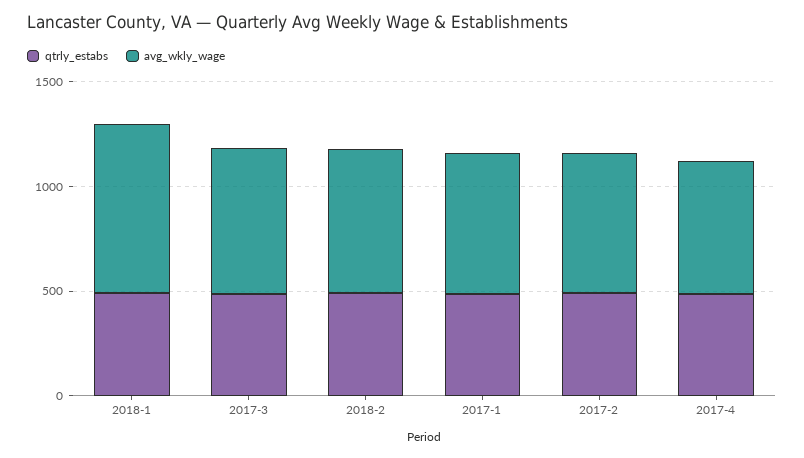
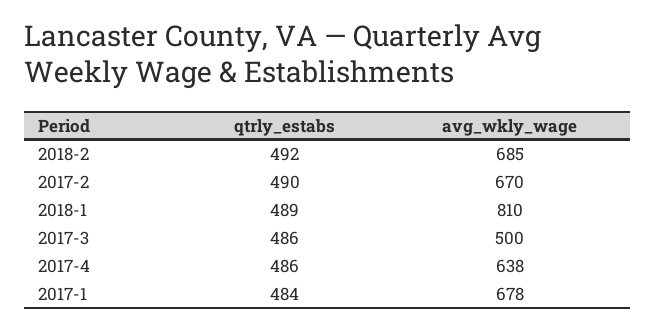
  {
    "qtrly_estabs": {
      "2018-1": 489,
      "2017-3": 486,
      "2018-2": 492,
      "2017-1": 484,
      "2017-2": 490,
      "2017-4": 486
    },
    "avg_wkly_wage": {
      "2018-1": 810,
-     "2017-3": 700,
+     "2017-3": 500,
      "2018-2": 685,
      "2017-1": 678,
      "2017-2": 670,
      "2017-4": 638
    }
  }

